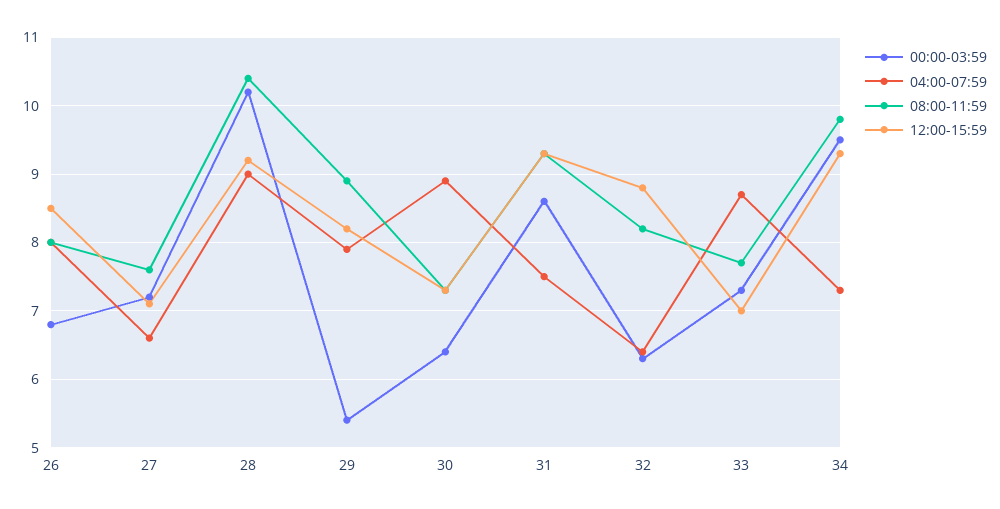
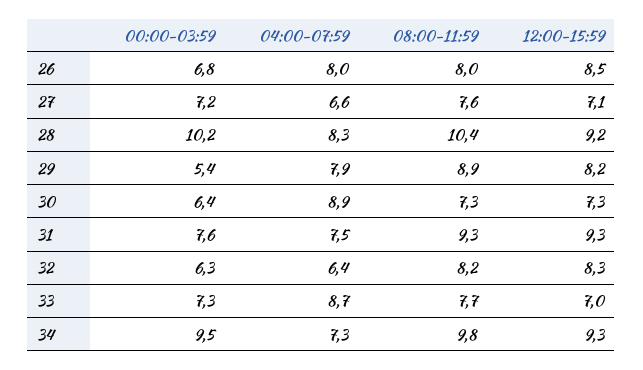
  {
    "00:00-03:59": {
      "26": 6.8,
      "27": 7.2,
      "28": 10.2,
      "29": 5.4,
      "30": 6.4,
-     "31": 8.6,
+     "31": 7.6,
      "32": 6.3,
      "33": 7.3,
      "34": 9.5
    },
    "04:00-07:59": {
      "26": 8,
      "27": 6.6,
-     "28": 9,
+     "28": 8.3,
      "29": 7.9,
      "30": 8.9,
      "31": 7.5,
      "32": 6.4,
      "33": 8.7,
      "34": 7.3
    },
    "08:00-11:59": {
      "26": 8,
      "27": 7.6,
      "28": 10.4,
      "29": 8.9,
      "30": 7.3,
      "31": 9.3,
      "32": 8.2,
      "33": 7.7,
      "34": 9.8
    },
    "12:00-15:59": {
      "26": 8.5,
      "27": 7.1,
      "28": 9.2,
      "29": 8.2,
      "30": 7.3,
      "31": 9.3,
-     "32": 8.8,
+     "32": 8.3,
      "33": 7,
      "34": 9.3
    }
  }

